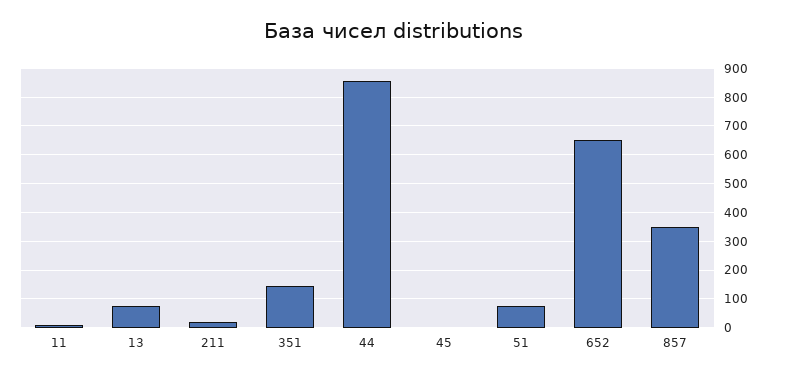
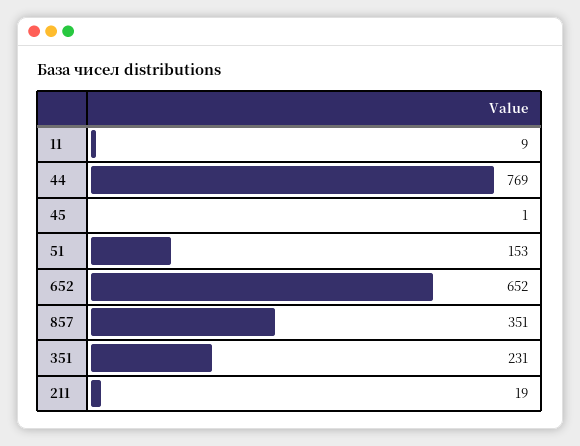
  {
    "11": 9,
-   "13": 75,
    "211": 19,
-   "351": 150,
+   "351": 231,
-   "44": 850,
+   "44": 769,
    "45": 1,
-   "51": 75,
+   "51": 153,
    "652": 652,
    "857": 351
  }

